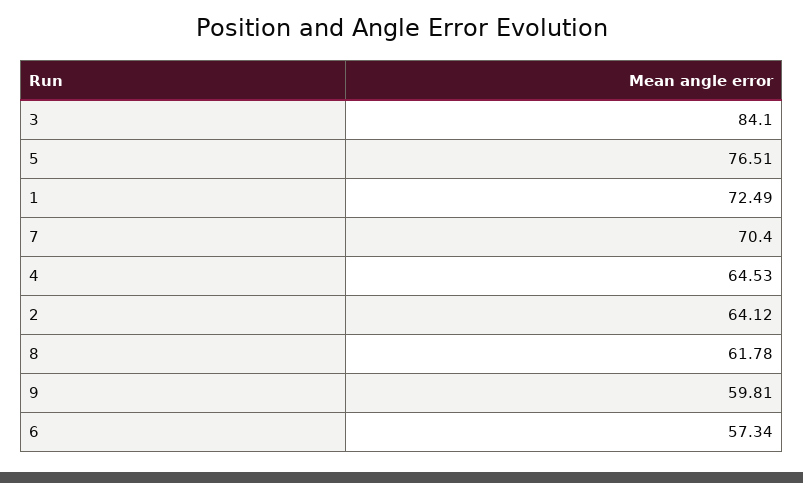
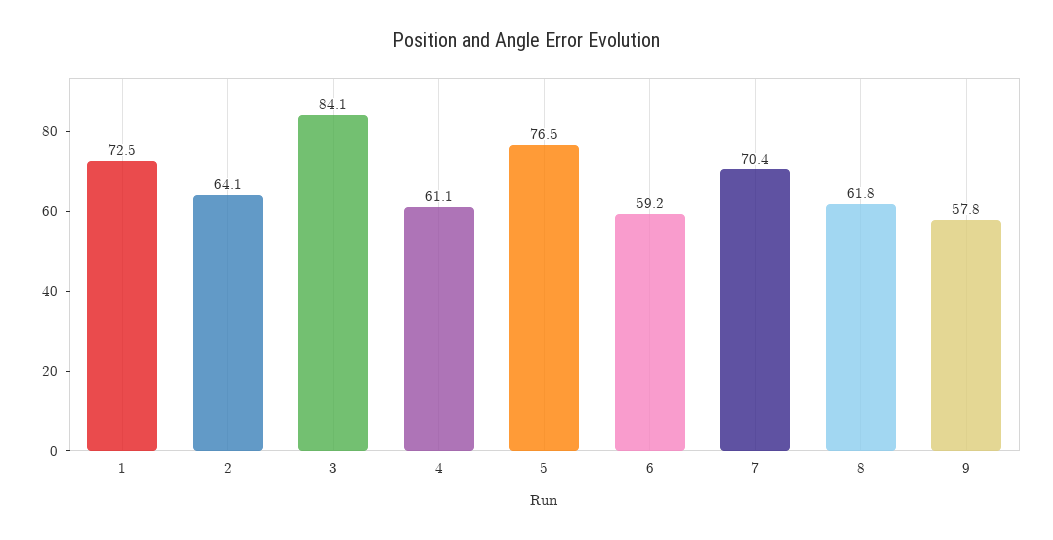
  {
    "3": 84.1,
    "5": 76.51,
    "1": 72.49,
    "7": 70.4,
-   "4": 64.53,
+   "4": 61.1,
    "2": 64.12,
    "8": 61.78,
-   "9": 59.81,
+   "9": 57.8,
-   "6": 57.34
+   "6": 59.2
  }

